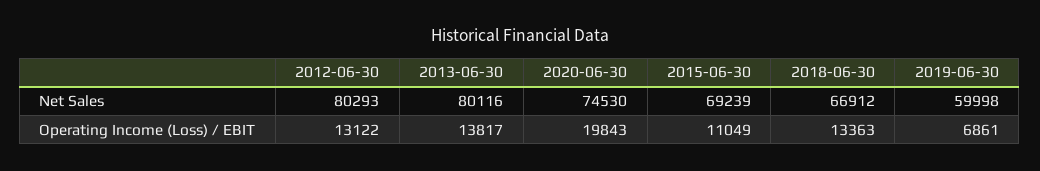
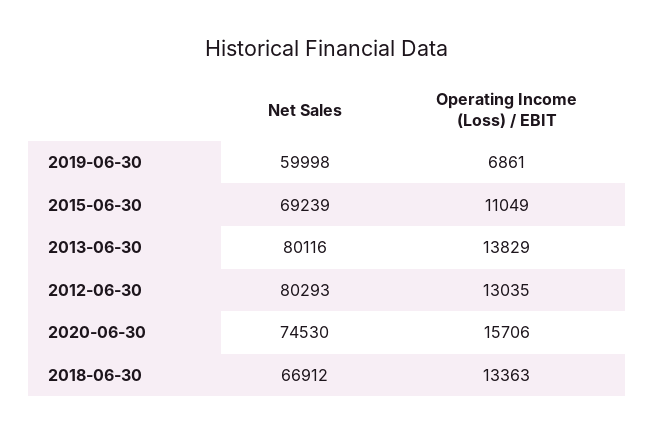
  {
    "2012-06-30": {
      "Net Sales": 80293,
-     "Operating Income (Loss) / EBIT": 13122
+     "Operating Income (Loss) / EBIT": 13035
    },
    "2013-06-30": {
      "Net Sales": 80116,
-     "Operating Income (Loss) / EBIT": 13817
+     "Operating Income (Loss) / EBIT": 13829
    },
    "2020-06-30": {
      "Net Sales": 74530,
-     "Operating Income (Loss) / EBIT": 19843
+     "Operating Income (Loss) / EBIT": 15706
    },
    "2015-06-30": {
      "Net Sales": 69239,
      "Operating Income (Loss) / EBIT": 11049
    },
    "2018-06-30": {
      "Net Sales": 66912,
      "Operating Income (Loss) / EBIT": 13363
    },
    "2019-06-30": {
      "Net Sales": 59998,
      "Operating Income (Loss) / EBIT": 6861
    }
  }

